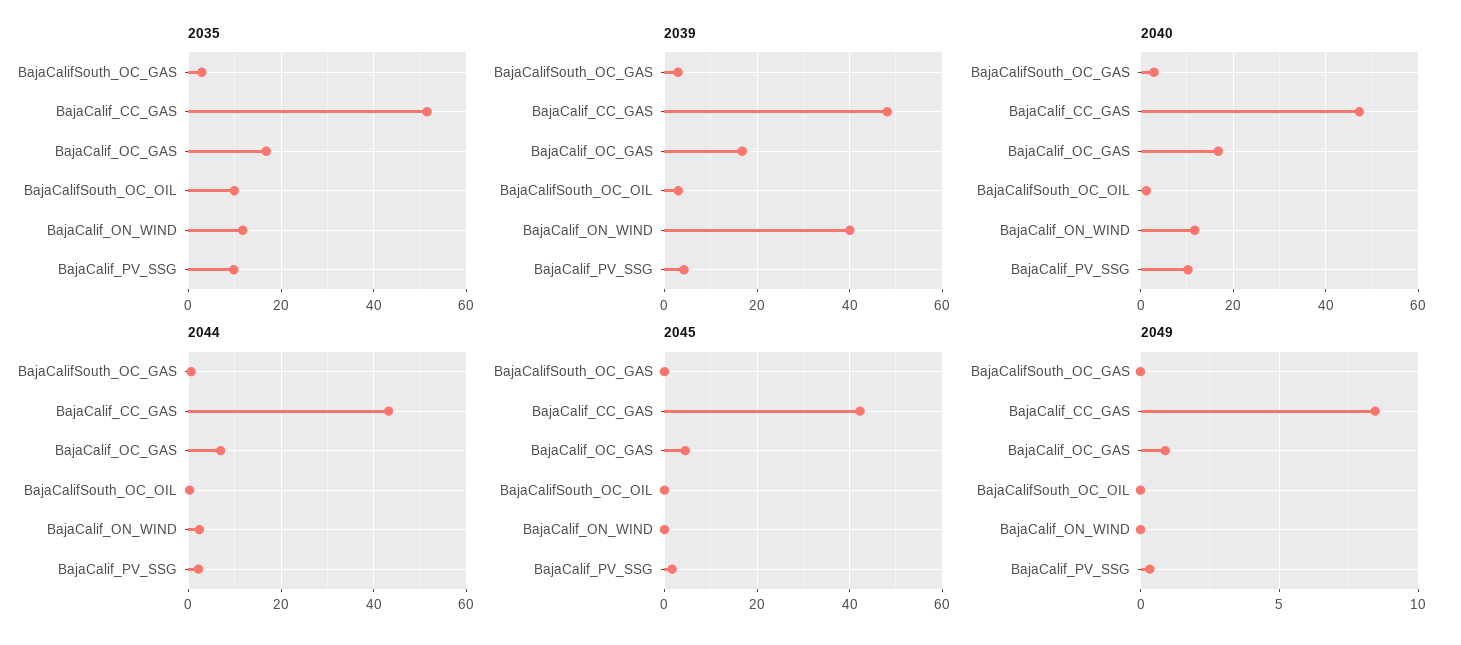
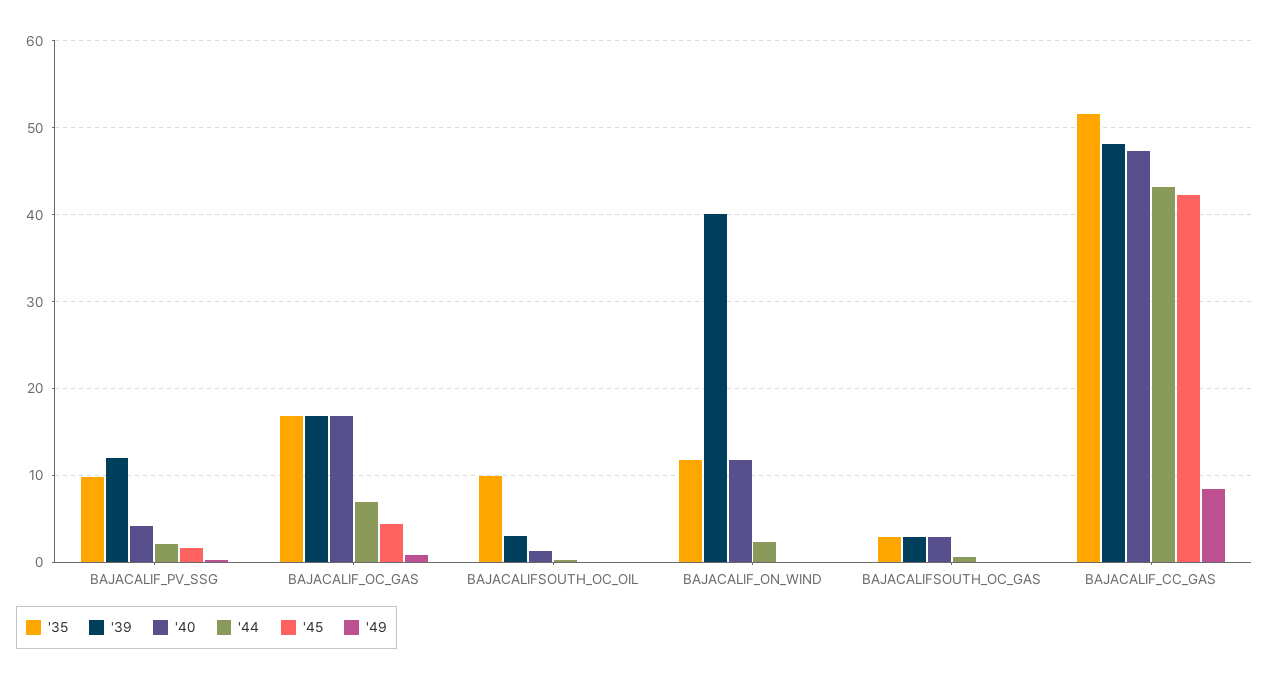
  {
    "2035": {
      "BajaCalifSouth_OC_GAS": 3,
      "BajaCalif_CC_GAS": 52,
      "BajaCalif_OC_GAS": 17,
      "BajaCalifSouth_OC_OIL": 10,
      "BajaCalif_ON_WIND": 12,
      "BajaCalif_PV_SSG": 10
    },
    "2039": {
      "BajaCalifSouth_OC_GAS": 3,
      "BajaCalif_CC_GAS": 48,
      "BajaCalif_OC_GAS": 17,
      "BajaCalifSouth_OC_OIL": 3,
      "BajaCalif_ON_WIND": 40,
-     "BajaCalif_PV_SSG": 4
+     "BajaCalif_PV_SSG": 12
    },
    "2040": {
      "BajaCalifSouth_OC_GAS": 3,
      "BajaCalif_CC_GAS": 47,
      "BajaCalif_OC_GAS": 17,
      "BajaCalifSouth_OC_OIL": 1,
      "BajaCalif_ON_WIND": 12,
-     "BajaCalif_PV_SSG": 10
+     "BajaCalif_PV_SSG": 4
    },
    "2044": {
      "BajaCalifSouth_OC_GAS": 1,
      "BajaCalif_CC_GAS": 43,
      "BajaCalif_OC_GAS": 7,
      "BajaCalifSouth_OC_OIL": 0,
      "BajaCalif_ON_WIND": 2,
      "BajaCalif_PV_SSG": 2
    },
    "2045": {
      "BajaCalifSouth_OC_GAS": 0,
      "BajaCalif_CC_GAS": 42,
      "BajaCalif_OC_GAS": 4,
      "BajaCalifSouth_OC_OIL": 0,
      "BajaCalif_ON_WIND": 0,
      "BajaCalif_PV_SSG": 2
    },
    "2049": {
      "BajaCalifSouth_OC_GAS": 0,
      "BajaCalif_CC_GAS": 8.5,
      "BajaCalif_OC_GAS": 1,
      "BajaCalifSouth_OC_OIL": 0,
      "BajaCalif_ON_WIND": 0,
      "BajaCalif_PV_SSG": 0.5
    }
  }

